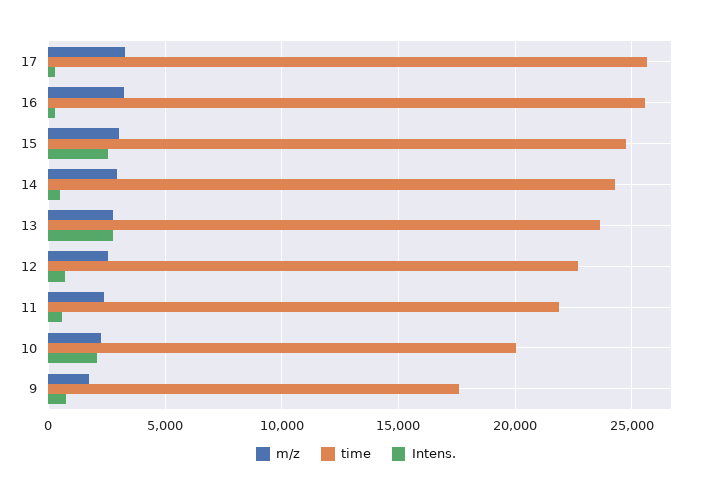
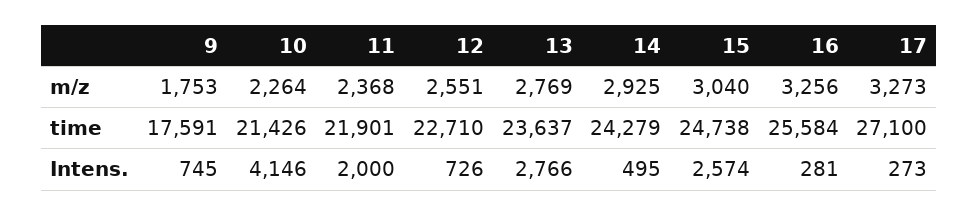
  {
    "m/z": {
      "17": 3273,
      "16": 3256,
      "15": 3040,
      "14": 2925,
      "13": 2769,
      "12": 2551,
      "11": 2368,
      "10": 2264,
      "9": 1753
    },
    "time": {
-     "17": 25500,
+     "17": 27100,
      "16": 25584,
      "15": 24738,
      "14": 24279,
      "13": 23637,
      "12": 22710,
      "11": 21901,
-     "10": 20000,
+     "10": 21426,
      "9": 17591
    },
    "Intens.": {
      "17": 273,
      "16": 281,
      "15": 2574,
      "14": 495,
      "13": 2766,
      "12": 726,
-     "11": 500,
+     "11": 2000,
-     "10": 2000,
+     "10": 4146,
      "9": 745
    }
  }

